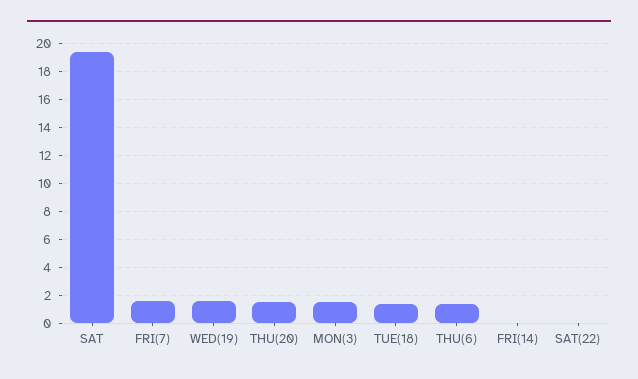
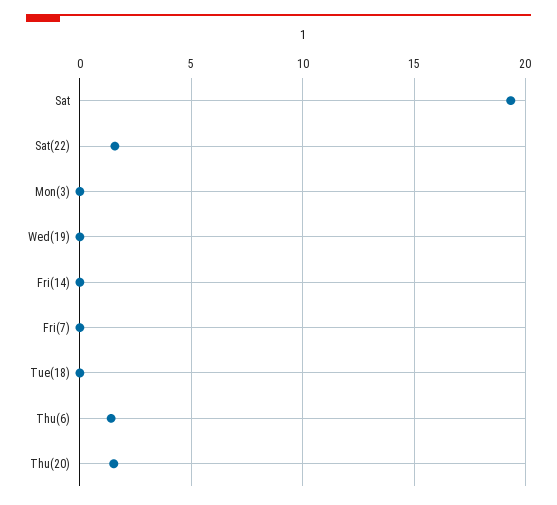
  {
    "SAT": 19.5,
-   "FRI(7)": 1.5,
+   "FRI(7)": 0,
-   "WED(19)": 1.5,
+   "WED(19)": 0,
    "THU(20)": 1.5,
-   "MON(3)": 1.5,
+   "MON(3)": 0,
-   "TUE(18)": 1.5,
+   "TUE(18)": 0,
    "THU(6)": 1.5,
    "FRI(14)": 0,
-   "SAT(22)": 0
+   "SAT(22)": 1.5
  }

